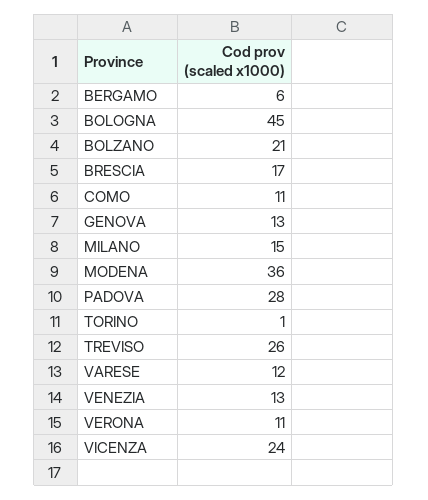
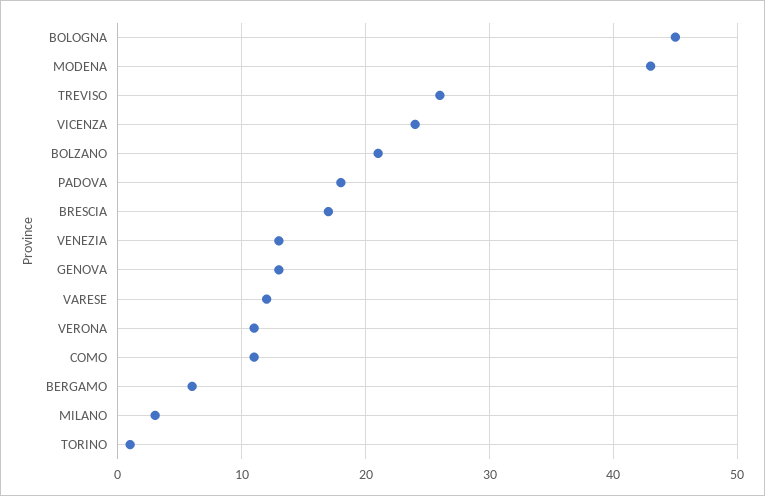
  {
    "BERGAMO": 6,
    "BOLOGNA": 45,
    "BOLZANO": 21,
    "BRESCIA": 17,
    "COMO": 11,
    "GENOVA": 13,
-   "MILANO": 15,
+   "MILANO": 3,
-   "MODENA": 36,
+   "MODENA": 43,
-   "PADOVA": 28,
+   "PADOVA": 18,
    "TORINO": 1,
    "TREVISO": 26,
    "VARESE": 12,
    "VENEZIA": 13,
    "VERONA": 11,
    "VICENZA": 24
  }

